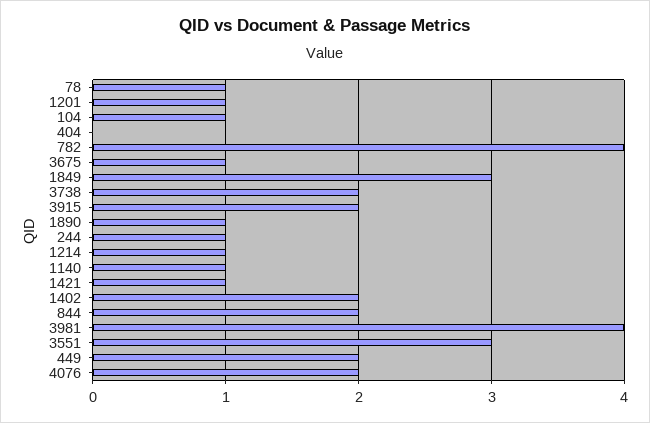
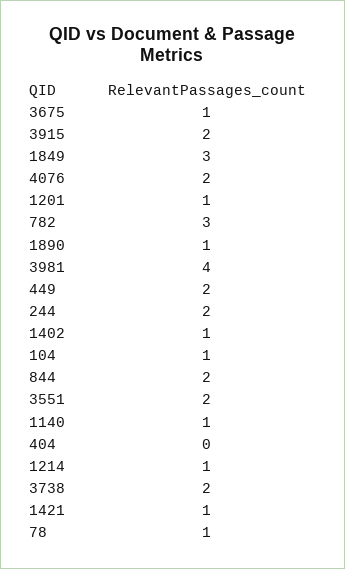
  {
    "78": 1,
    "1201": 1,
    "104": 1,
    "404": 0,
-   "782": 4,
+   "782": 3,
    "3675": 1,
    "1849": 3,
    "3738": 2,
    "3915": 2,
    "1890": 1,
-   "244": 1,
+   "244": 2,
    "1214": 1,
    "1140": 1,
    "1421": 1,
-   "1402": 2,
+   "1402": 1,
    "844": 2,
    "3981": 4,
-   "3551": 3,
+   "3551": 2,
    "449": 2,
    "4076": 2
  }

